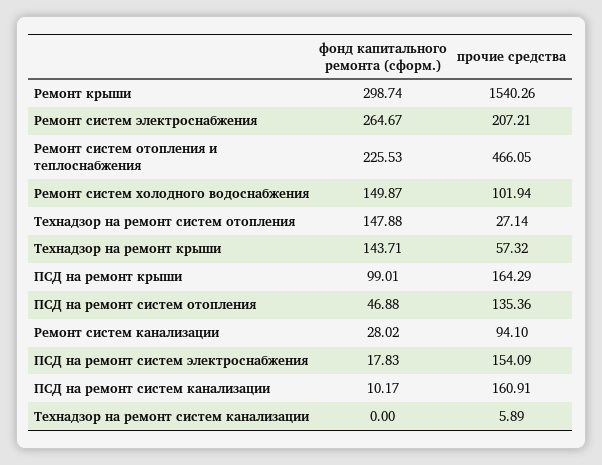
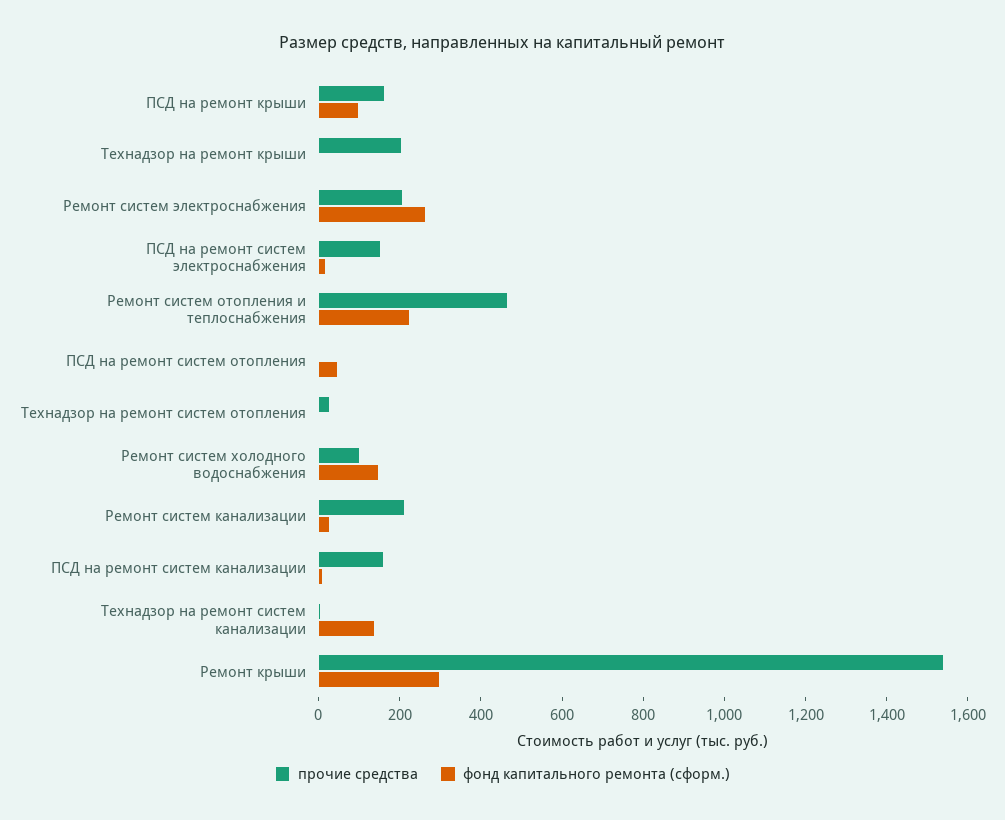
  {
    "фонд капитального ремонта (сформ.)": {
      "Ремонт крыши": 298.74,
      "Ремонт систем электроснабжения": 264.67,
      "Ремонт систем отопления и теплоснабжения": 225.53,
      "Ремонт систем холодного водоснабжения": 149.87,
-     "Технадзор на ремонт систем отопления": 147.88,
+     "Технадзор на ремонт систем отопления": 0,
-     "Технадзор на ремонт крыши": 143.71,
+     "Технадзор на ремонт крыши": 0,
      "ПСД на ремонт крыши": 99.01,
      "ПСД на ремонт систем отопления": 46.88,
      "Ремонт систем канализации": 28.02,
      "ПСД на ремонт систем электроснабжения": 17.83,
      "ПСД на ремонт систем канализации": 10.17,
-     "Технадзор на ремонт систем канализации": 0
+     "Технадзор на ремонт систем канализации": 150
    },
    "прочие средства": {
      "Ремонт крыши": 1540.26,
      "Ремонт систем электроснабжения": 207.21,
      "Ремонт систем отопления и теплоснабжения": 466.05,
      "Ремонт систем холодного водоснабжения": 101.94,
      "Технадзор на ремонт систем отопления": 27.14,
-     "Технадзор на ремонт крыши": 57.32,
+     "Технадзор на ремонт крыши": 200,
      "ПСД на ремонт крыши": 164.29,
-     "ПСД на ремонт систем отопления": 135.36,
+     "ПСД на ремонт систем отопления": 0,
-     "Ремонт систем канализации": 94.1,
+     "Ремонт систем канализации": 200,
      "ПСД на ремонт систем электроснабжения": 154.09,
      "ПСД на ремонт систем канализации": 160.91,
      "Технадзор на ремонт систем канализации": 5.89
    }
  }

